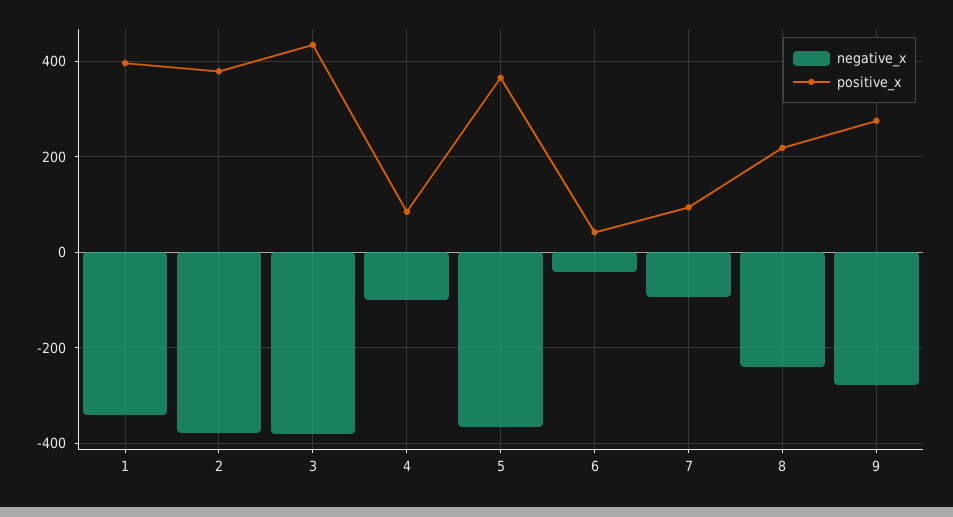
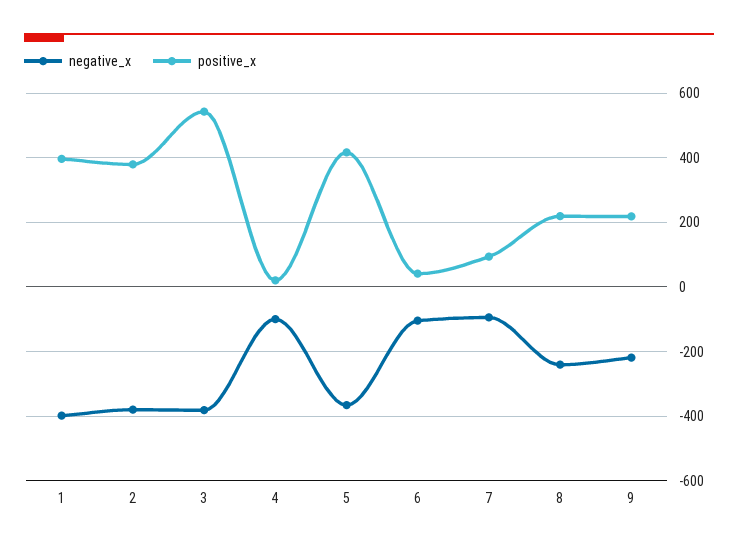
  {
    "negative_x": {
-     "1": -340,
+     "1": -400,
      "2": -380,
      "3": -380,
      "4": -100,
      "5": -360,
-     "6": -40,
+     "6": -100,
      "7": -100,
      "8": -240,
-     "9": -280
+     "9": -220
    },
    "positive_x": {
      "1": 400,
      "2": 380,
-     "3": 440,
+     "3": 540,
-     "4": 80,
+     "4": 20,
-     "5": 360,
+     "5": 420,
      "6": 40,
      "7": 100,
      "8": 220,
-     "9": 280
+     "9": 220
    }
  }

